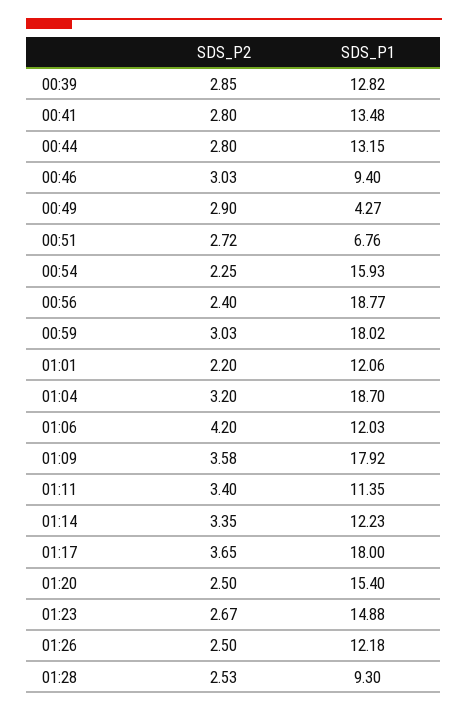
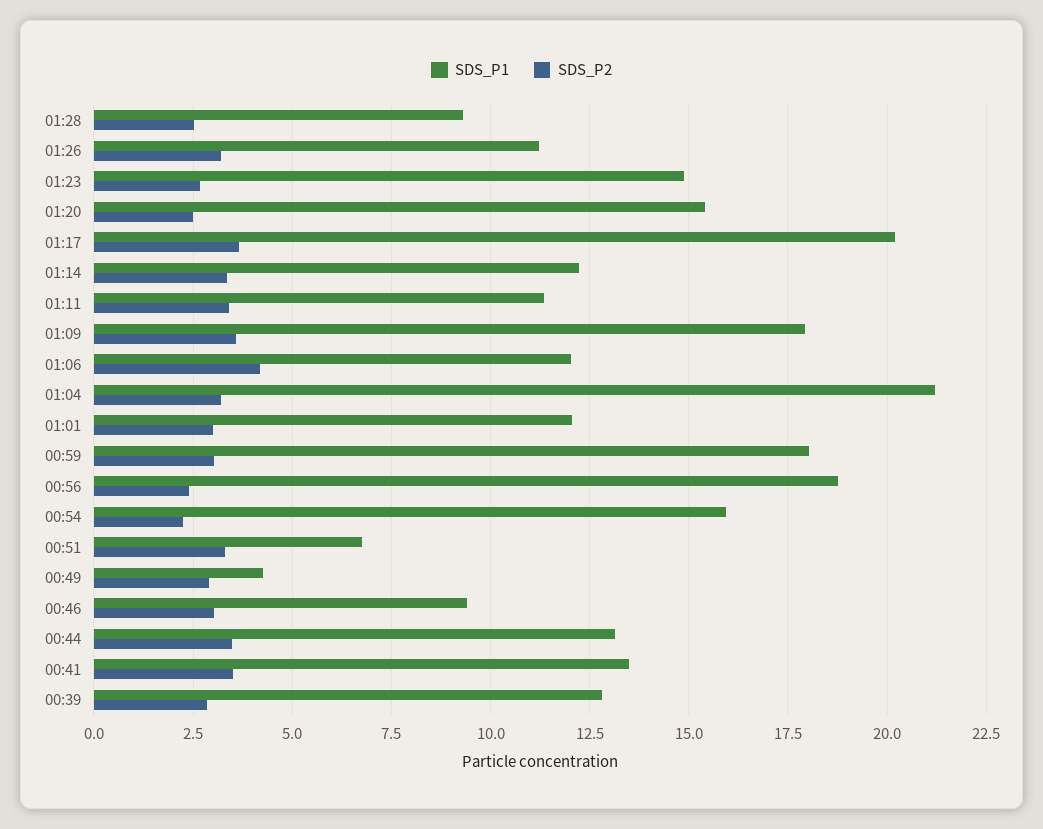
  {
    "SDS_P2": {
      "00:39": 2.85,
-     "00:41": 2.8,
+     "00:41": 3.5,
-     "00:44": 2.8,
+     "00:44": 3.5,
      "00:46": 3.03,
      "00:49": 2.9,
-     "00:51": 2.72,
+     "00:51": 3.25,
      "00:54": 2.25,
      "00:56": 2.4,
      "00:59": 3.03,
-     "01:01": 2.2,
+     "01:01": 3,
      "01:04": 3.2,
      "01:06": 4.2,
      "01:09": 3.58,
      "01:11": 3.4,
      "01:14": 3.35,
      "01:17": 3.65,
      "01:20": 2.5,
      "01:23": 2.67,
-     "01:26": 2.5,
+     "01:26": 3.25,
      "01:28": 2.53
    },
    "SDS_P1": {
      "00:39": 12.82,
      "00:41": 13.48,
      "00:44": 13.15,
      "00:46": 9.4,
      "00:49": 4.27,
      "00:51": 6.76,
      "00:54": 15.93,
      "00:56": 18.77,
      "00:59": 18.02,
      "01:01": 12.06,
-     "01:04": 18.7,
+     "01:04": 21.25,
      "01:06": 12.03,
      "01:09": 17.92,
      "01:11": 11.35,
      "01:14": 12.23,
-     "01:17": 18,
+     "01:17": 20.25,
      "01:20": 15.4,
      "01:23": 14.88,
-     "01:26": 12.18,
+     "01:26": 11.25,
      "01:28": 9.3
    }
  }

